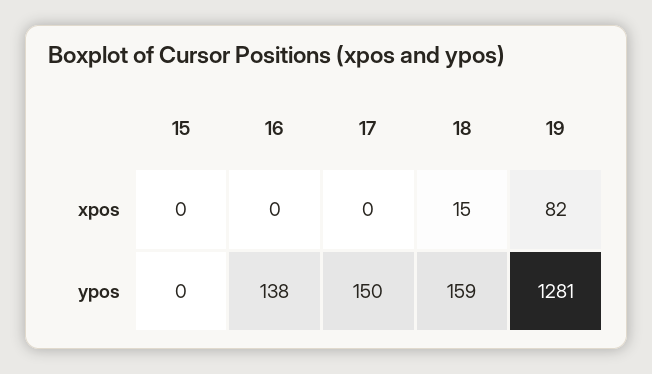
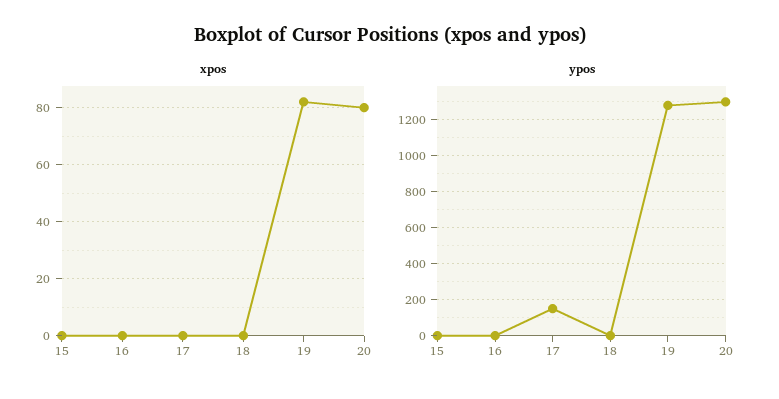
  {
    "xpos": {
      "15": 0,
      "16": 0,
      "17": 0,
-     "18": 15,
+     "18": 0,
-     "19": 82
+     "19": 82,
+     "20": 80
    },
    "ypos": {
      "15": 0,
-     "16": 138,
+     "16": 0,
      "17": 150,
-     "18": 159,
+     "18": 0,
-     "19": 1281
+     "19": 1281,
+     "20": 1300
    }
  }

